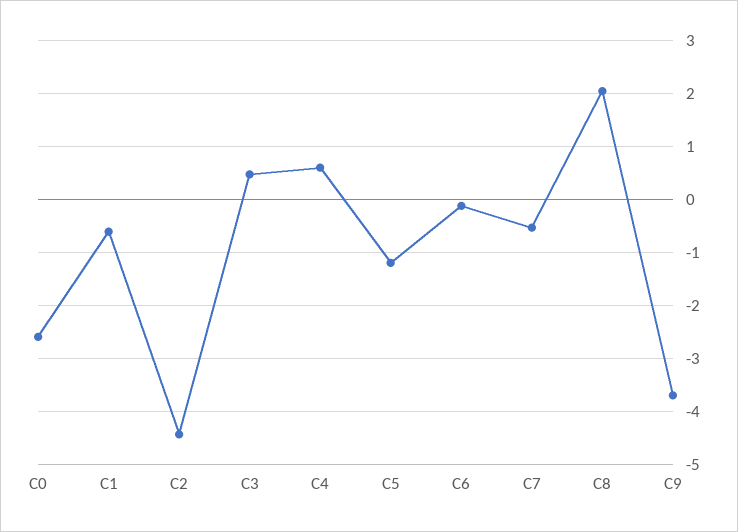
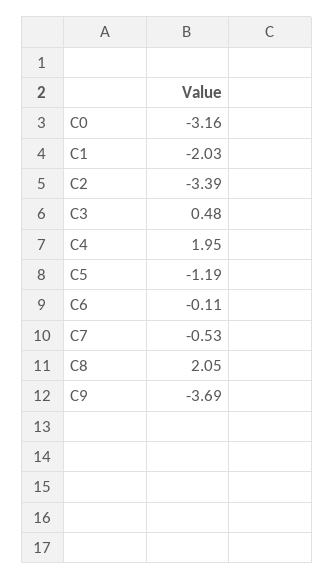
  {
-   "C0": -2.6,
+   "C0": -3.16,
-   "C1": -0.6,
+   "C1": -2.03,
-   "C2": -4.4,
+   "C2": -3.39,
    "C3": 0.48,
-   "C4": 0.6,
+   "C4": 1.95,
    "C5": -1.19,
    "C6": -0.11,
    "C7": -0.53,
    "C8": 2.05,
    "C9": -3.69
  }

